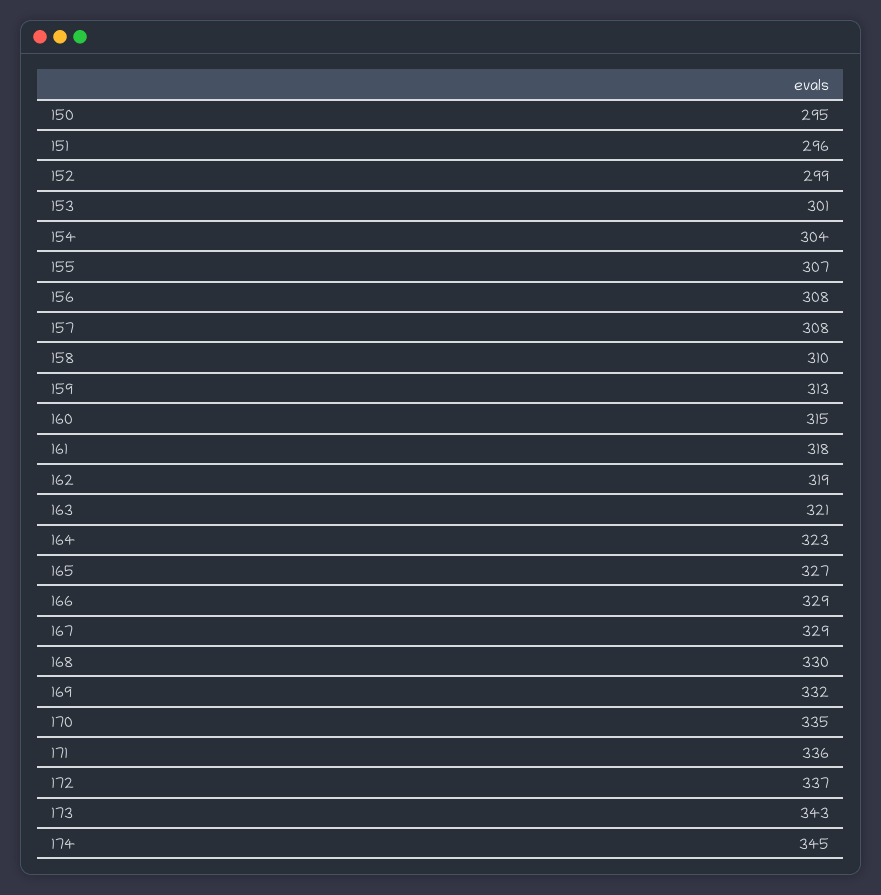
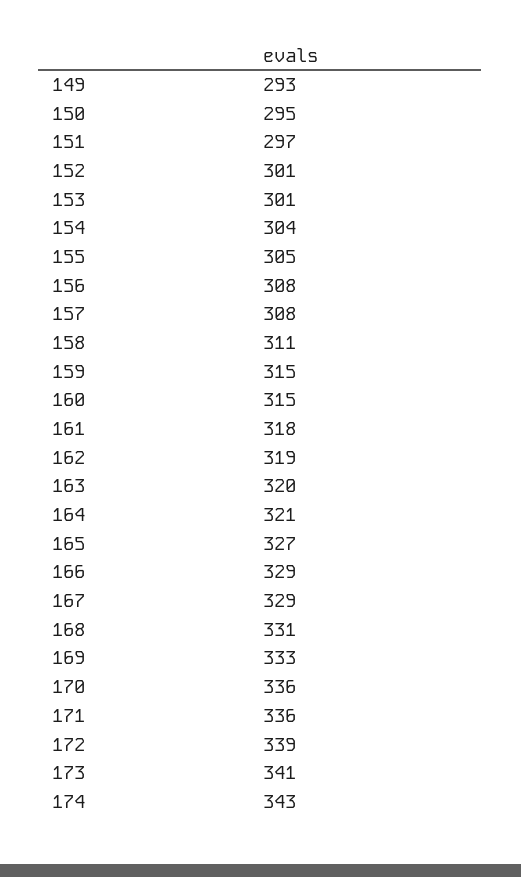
  {
    "150": 295,
-   "151": 296,
+   "151": 297,
-   "152": 299,
+   "152": 301,
    "153": 301,
    "154": 304,
-   "155": 307,
+   "155": 305,
    "156": 308,
    "157": 308,
-   "158": 310,
+   "158": 311,
-   "159": 313,
+   "159": 315,
    "160": 315,
    "161": 318,
    "162": 319,
-   "163": 321,
+   "163": 320,
-   "164": 323,
+   "164": 321,
    "165": 327,
    "166": 329,
    "167": 329,
-   "168": 330,
+   "168": 331,
-   "169": 332,
+   "169": 333,
-   "170": 335,
+   "170": 336,
    "171": 336,
-   "172": 337,
+   "172": 339,
-   "173": 343,
+   "173": 341,
-   "174": 345
+   "174": 343,
+   "149": 293
  }

